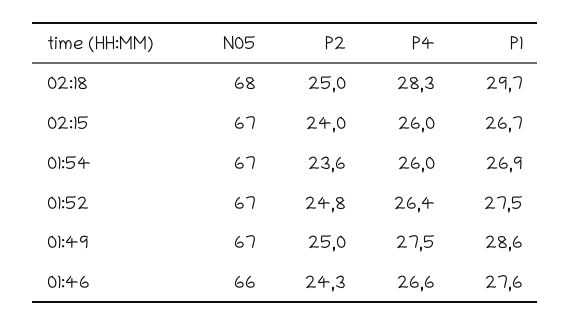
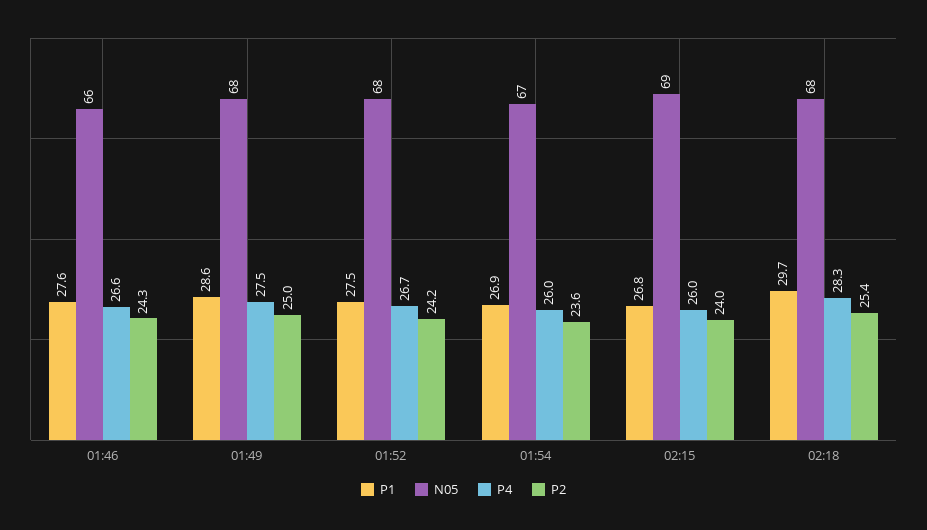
  {
    "N05": {
      "02:18": 68,
-     "02:15": 67,
+     "02:15": 69,
      "01:54": 67,
-     "01:52": 67,
+     "01:52": 68,
-     "01:49": 67,
+     "01:49": 68,
      "01:46": 66
    },
    "P2": {
-     "02:18": 25,
+     "02:18": 25.4,
      "02:15": 24,
      "01:54": 23.6,
-     "01:52": 24.8,
+     "01:52": 24.2,
      "01:49": 25,
      "01:46": 24.3
    },
    "P4": {
      "02:18": 28.3,
      "02:15": 26,
      "01:54": 26,
-     "01:52": 26.4,
+     "01:52": 26.7,
      "01:49": 27.5,
      "01:46": 26.6
    },
    "P1": {
      "02:18": 29.7,
-     "02:15": 26.7,
+     "02:15": 26.8,
      "01:54": 26.9,
      "01:52": 27.5,
      "01:49": 28.6,
      "01:46": 27.6
    }
  }

